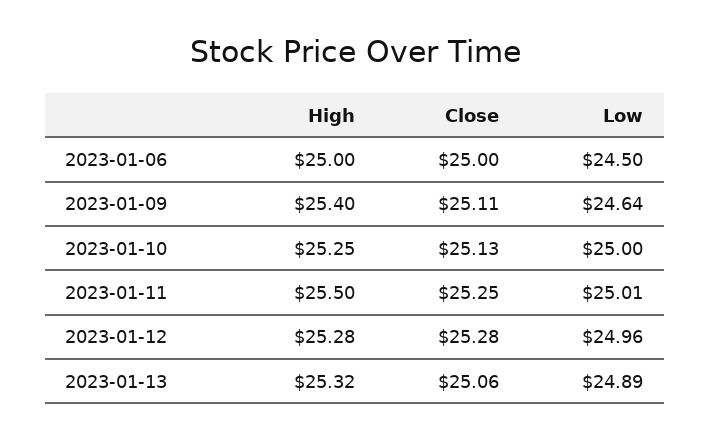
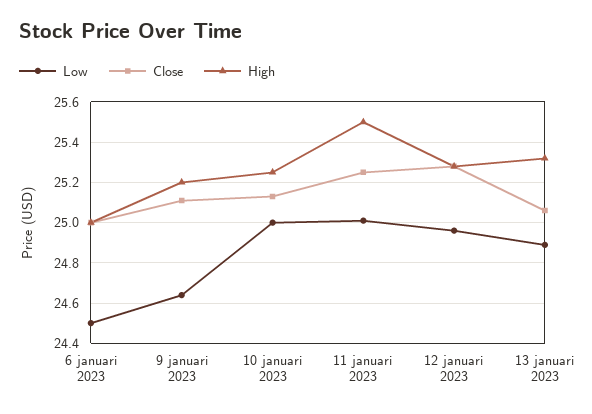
  {
    "High": {
      "2023-01-06": 25,
-     "2023-01-09": 25.4,
+     "2023-01-09": 25.2,
      "2023-01-10": 25.25,
      "2023-01-11": 25.5,
      "2023-01-12": 25.28,
      "2023-01-13": 25.32
    },
    "Close": {
      "2023-01-06": 25,
      "2023-01-09": 25.11,
      "2023-01-10": 25.13,
      "2023-01-11": 25.25,
      "2023-01-12": 25.28,
      "2023-01-13": 25.06
    },
    "Low": {
      "2023-01-06": 24.5,
      "2023-01-09": 24.64,
      "2023-01-10": 25,
      "2023-01-11": 25.01,
      "2023-01-12": 24.96,
      "2023-01-13": 24.89
    }
  }

